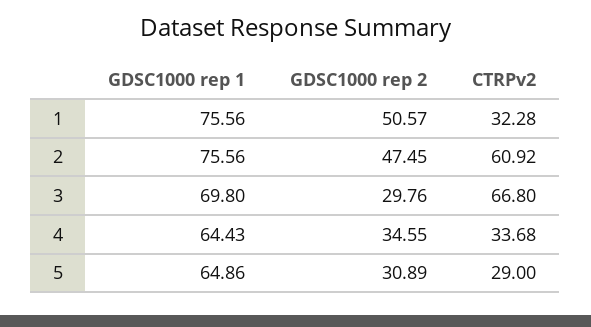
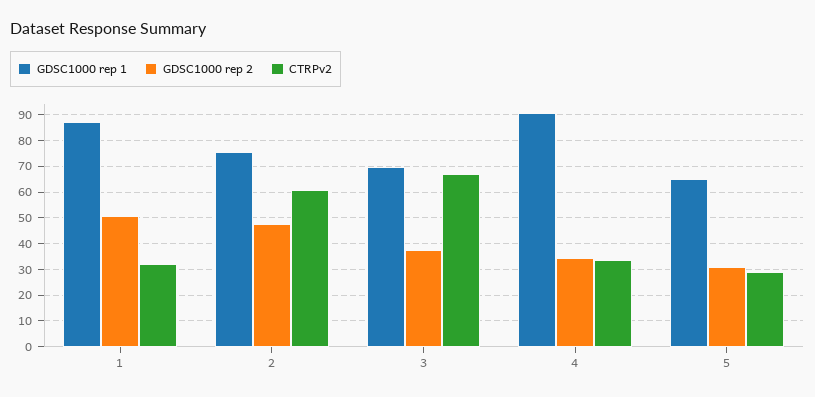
  {
    "GDSC1000 rep 1": {
-     "1": 75.56,
+     "1": 87.5,
      "2": 75.56,
      "3": 69.8,
-     "4": 64.43,
+     "4": 90,
      "5": 64.86
    },
    "GDSC1000 rep 2": {
      "1": 50.57,
      "2": 47.45,
-     "3": 29.76,
+     "3": 37.5,
      "4": 34.55,
      "5": 30.89
    },
    "CTRPv2": {
      "1": 32.28,
      "2": 60.92,
      "3": 66.8,
      "4": 33.68,
      "5": 29
    }
  }

